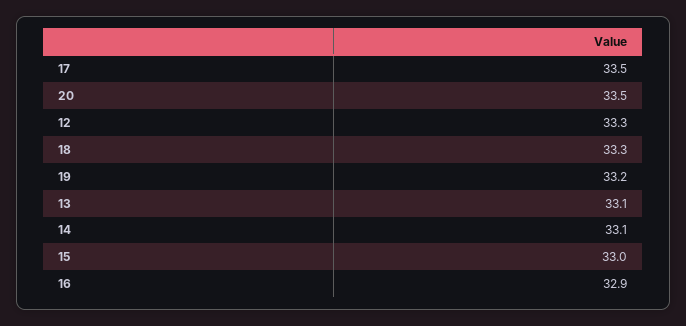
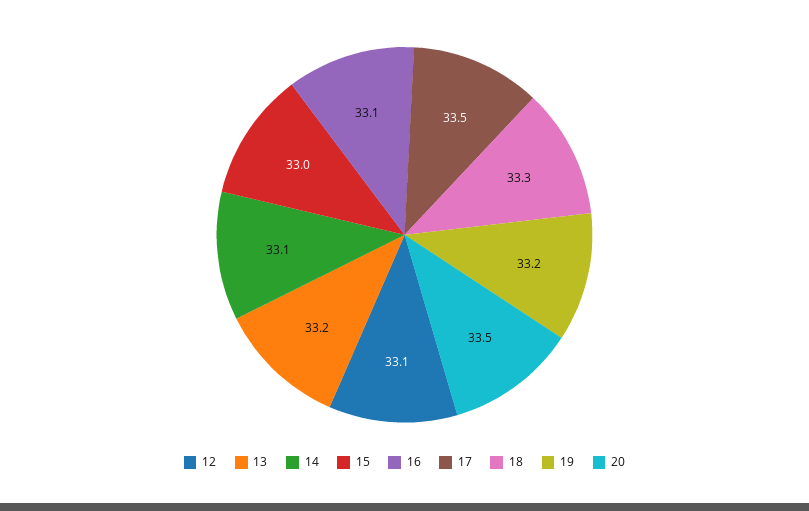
  {
    "17": 33.5,
    "20": 33.5,
-   "12": 33.3,
+   "12": 33.1,
    "18": 33.3,
    "19": 33.2,
-   "13": 33.1,
+   "13": 33.2,
    "14": 33.1,
    "15": 33,
-   "16": 32.9
+   "16": 33.1
  }

